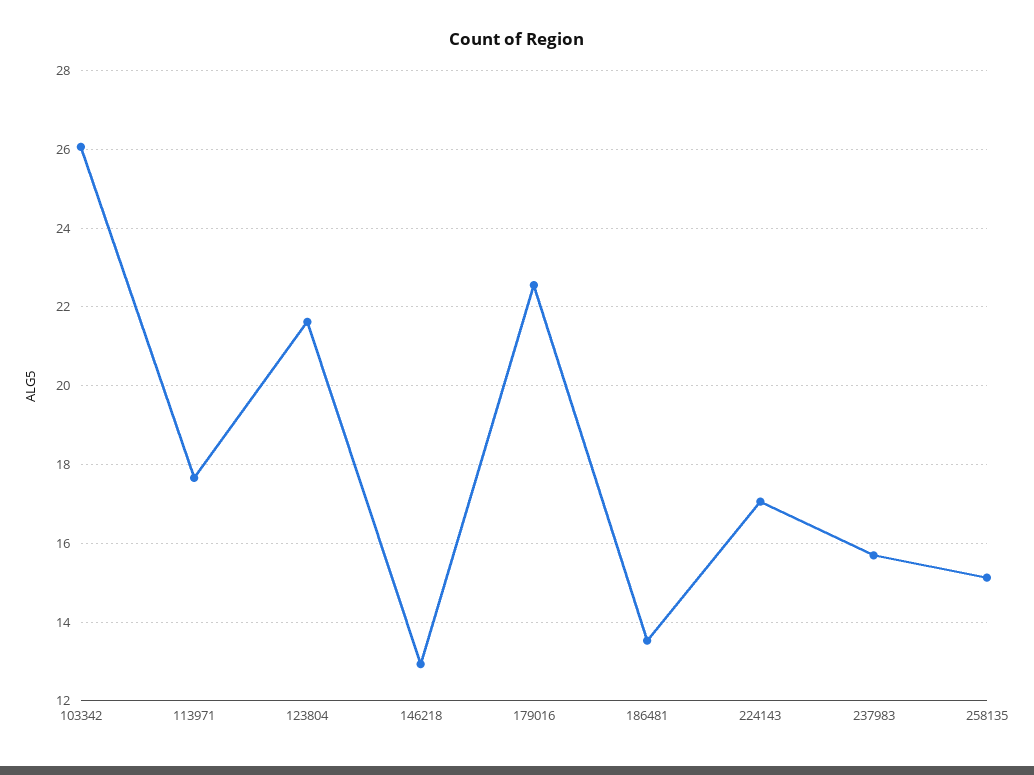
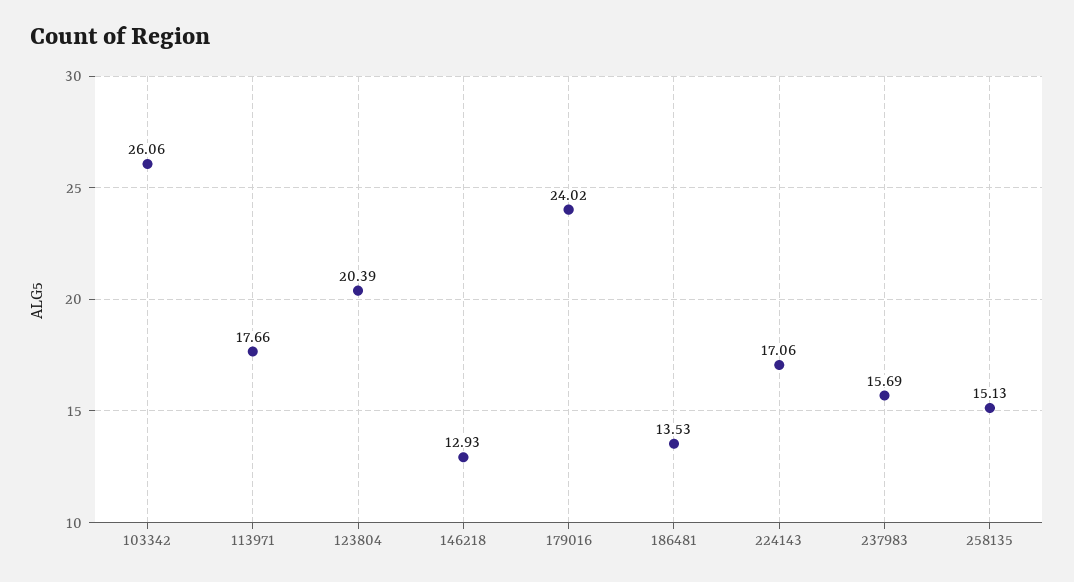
  {
    "103342": 26.06,
    "113971": 17.66,
-   "123804": 21.6,
+   "123804": 20.39,
    "146218": 12.93,
-   "179016": 22.6,
+   "179016": 24.02,
    "186481": 13.53,
    "224143": 17.06,
    "237983": 15.69,
    "258135": 15.13
  }

